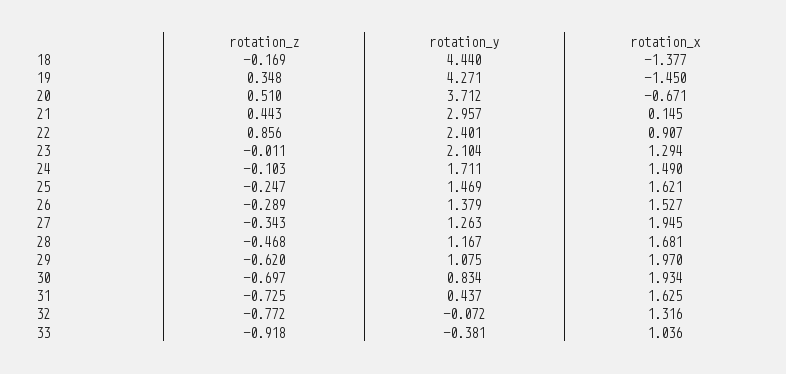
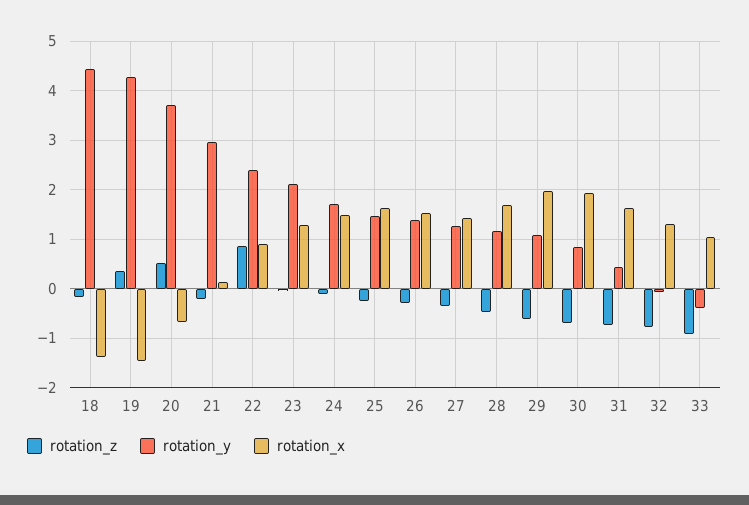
  {
    "rotation_z": {
      "18": -0.169,
      "19": 0.348,
      "20": 0.51,
-     "21": 0.443,
+     "21": -0.2,
      "22": 0.856,
      "23": -0.011,
      "24": -0.103,
      "25": -0.247,
      "26": -0.289,
      "27": -0.343,
      "28": -0.468,
      "29": -0.62,
      "30": -0.697,
      "31": -0.725,
      "32": -0.772,
      "33": -0.918
    },
    "rotation_y": {
      "18": 4.44,
      "19": 4.271,
      "20": 3.712,
      "21": 2.957,
      "22": 2.401,
      "23": 2.104,
      "24": 1.711,
      "25": 1.469,
      "26": 1.379,
      "27": 1.263,
      "28": 1.167,
      "29": 1.075,
      "30": 0.834,
      "31": 0.437,
      "32": -0.072,
      "33": -0.381
    },
    "rotation_x": {
      "18": -1.377,
      "19": -1.45,
      "20": -0.671,
      "21": 0.145,
      "22": 0.907,
      "23": 1.294,
      "24": 1.49,
      "25": 1.621,
      "26": 1.527,
-     "27": 1.945,
+     "27": 1.4,
      "28": 1.681,
      "29": 1.97,
      "30": 1.934,
      "31": 1.625,
      "32": 1.316,
      "33": 1.036
    }
  }

